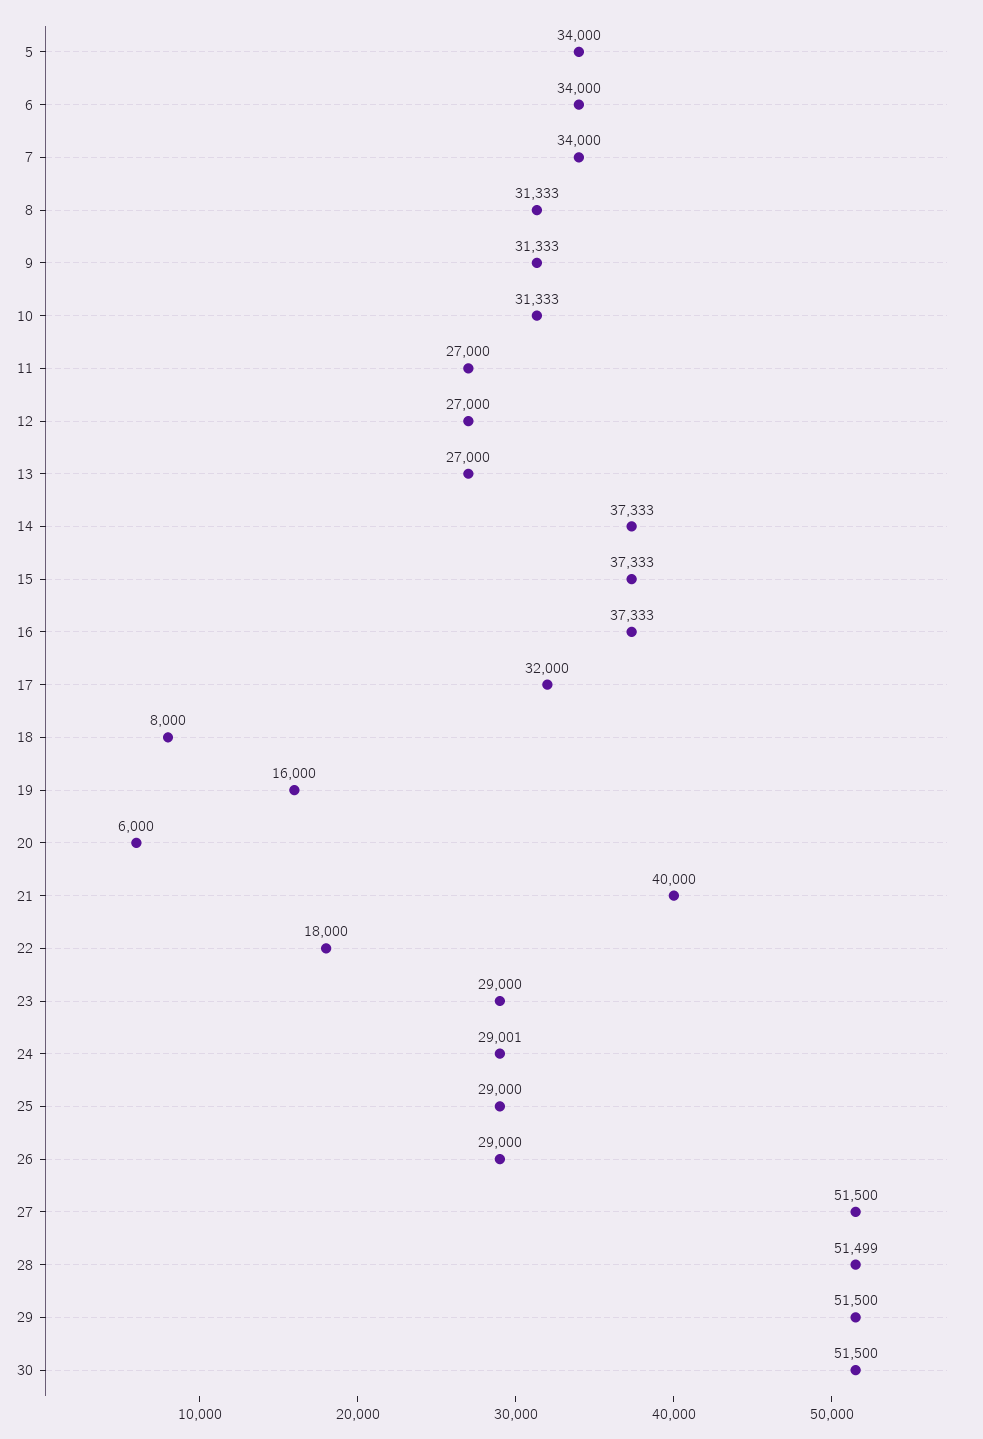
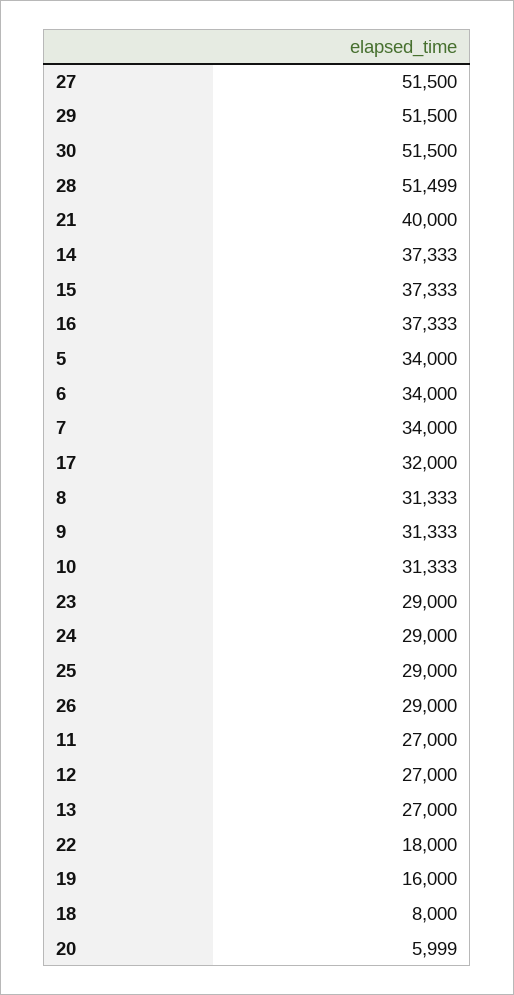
  {
    "5": 34000,
    "6": 34000,
    "7": 34000,
    "8": 31333,
    "9": 31333,
    "10": 31333,
    "11": 27000,
    "12": 27000,
    "13": 27000,
    "14": 37333,
    "15": 37333,
    "16": 37333,
    "17": 32000,
    "18": 8000,
    "19": 16000,
-   "20": 6000,
+   "20": 5999,
    "21": 40000,
    "22": 18000,
    "23": 29000,
-   "24": 29001,
+   "24": 29000,
    "25": 29000,
    "26": 29000,
    "27": 51500,
    "28": 51499,
    "29": 51500,
    "30": 51500
  }

